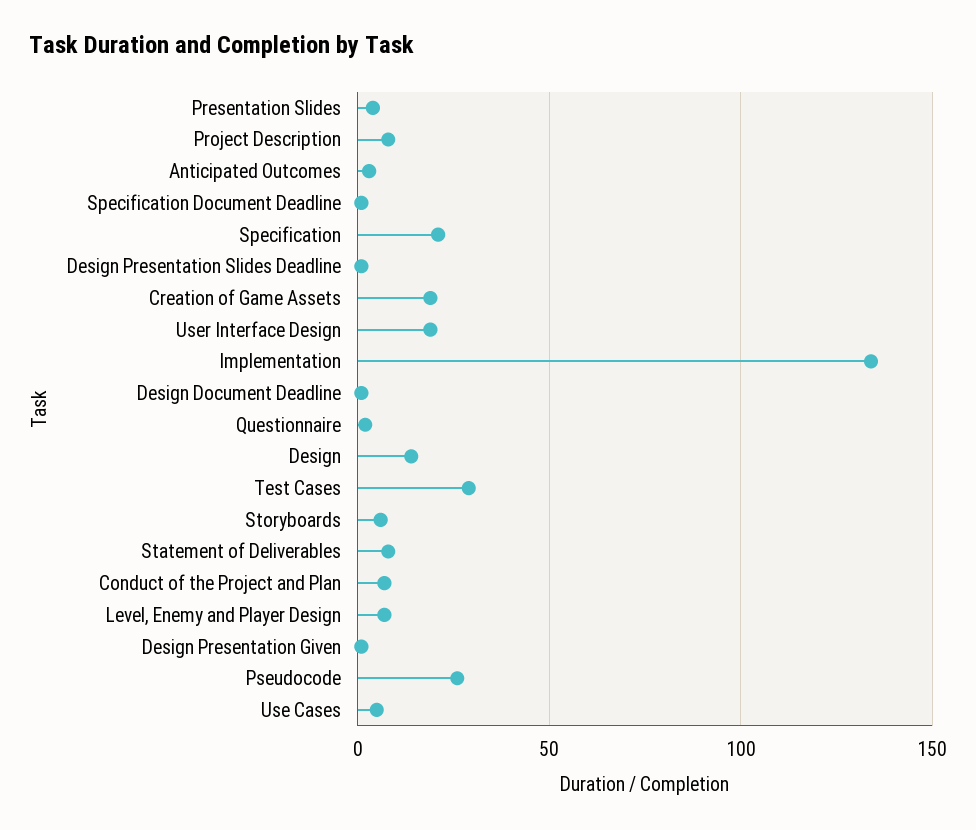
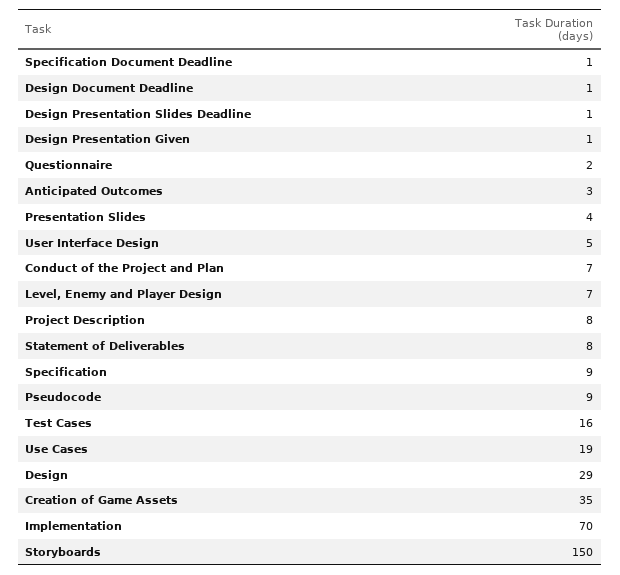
  {
    "Presentation Slides": 4,
    "Project Description": 8,
    "Anticipated Outcomes": 3,
    "Specification Document Deadline": 1,
-   "Specification": 20,
+   "Specification": 9,
    "Design Presentation Slides Deadline": 1,
-   "Creation of Game Assets": 20,
+   "Creation of Game Assets": 35,
-   "User Interface Design": 20,
+   "User Interface Design": 5,
-   "Implementation": 135,
+   "Implementation": 70,
    "Design Document Deadline": 1,
    "Questionnaire": 2,
-   "Design": 15,
+   "Design": 29,
-   "Test Cases": 30,
+   "Test Cases": 16,
-   "Storyboards": 5,
+   "Storyboards": 150,
    "Statement of Deliverables": 8,
    "Conduct of the Project and Plan": 7,
    "Level, Enemy and Player Design": 7,
    "Design Presentation Given": 1,
-   "Pseudocode": 25,
+   "Pseudocode": 9,
-   "Use Cases": 5
+   "Use Cases": 19
  }

